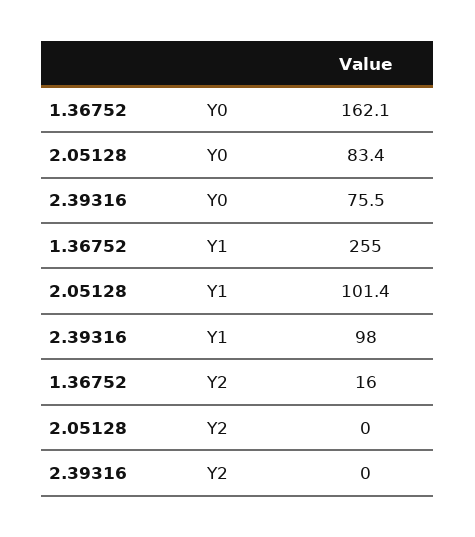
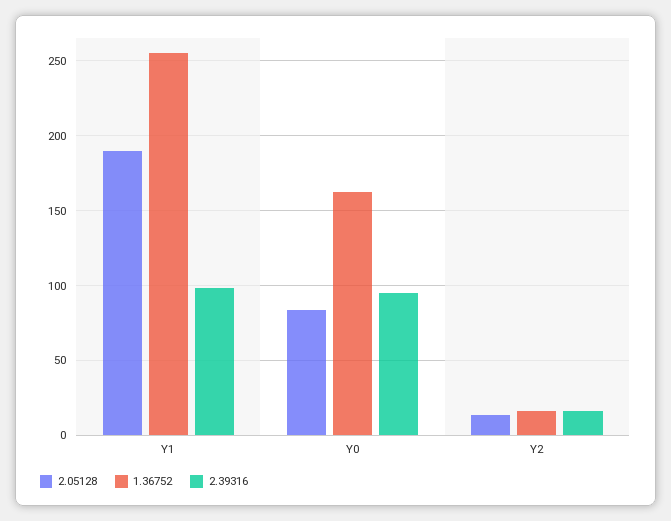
  {
    "1.36752": {
      "Y0": 162.1,
      "Y1": 255,
      "Y2": 16
    },
    "2.05128": {
      "Y0": 83.4,
-     "Y1": 101.4,
+     "Y1": 190,
-     "Y2": 0
+     "Y2": 15
    },
    "2.39316": {
-     "Y0": 75.5,
+     "Y0": 95,
      "Y1": 98,
-     "Y2": 0
+     "Y2": 15
    }
  }

